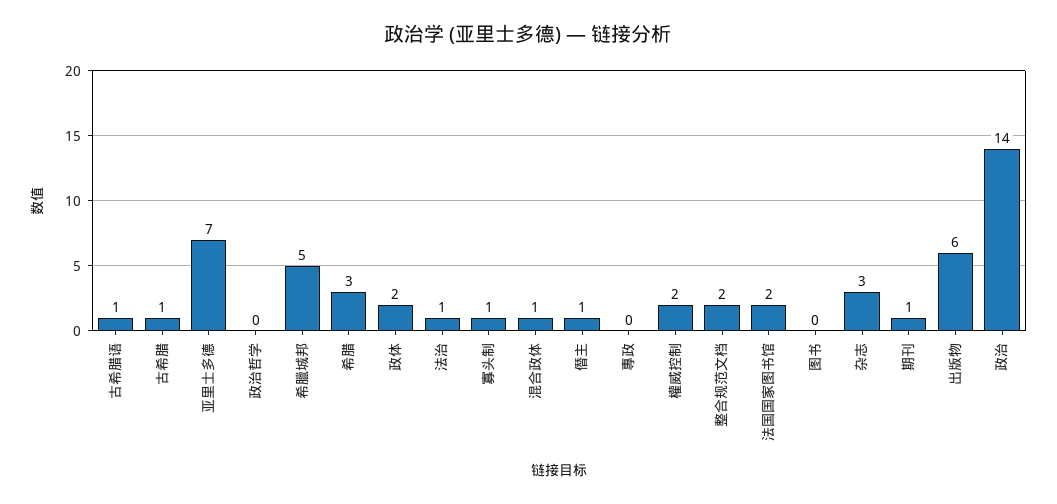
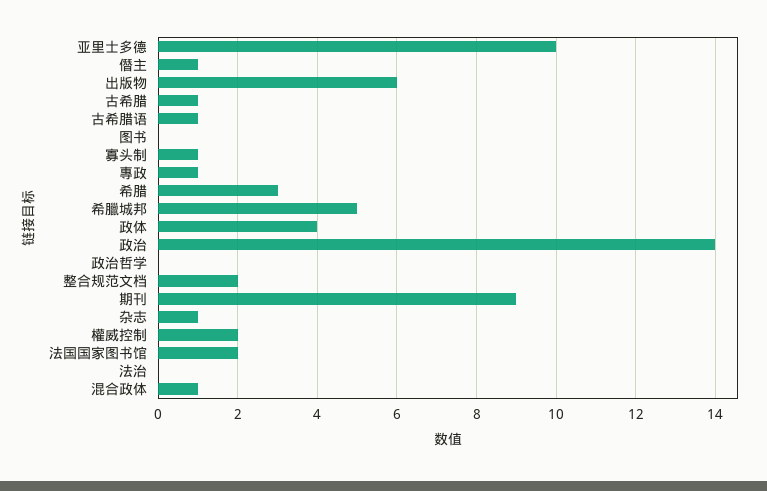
  {
    "古希腊语": 1,
    "古希腊": 1,
-   "亚里士多德": 7,
+   "亚里士多德": 10,
    "政治哲学": 0,
    "希臘城邦": 5,
    "希腊": 3,
-   "政体": 2,
+   "政体": 4,
-   "法治": 1,
+   "法治": 0,
    "寡头制": 1,
    "混合政体": 1,
    "僭主": 1,
-   "專政": 0,
+   "專政": 1,
    "權威控制": 2,
    "整合规范文档": 2,
    "法国国家图书馆": 2,
    "图书": 0,
-   "杂志": 3,
+   "杂志": 1,
-   "期刊": 1,
+   "期刊": 9,
    "出版物": 6,
    "政治": 14
  }

